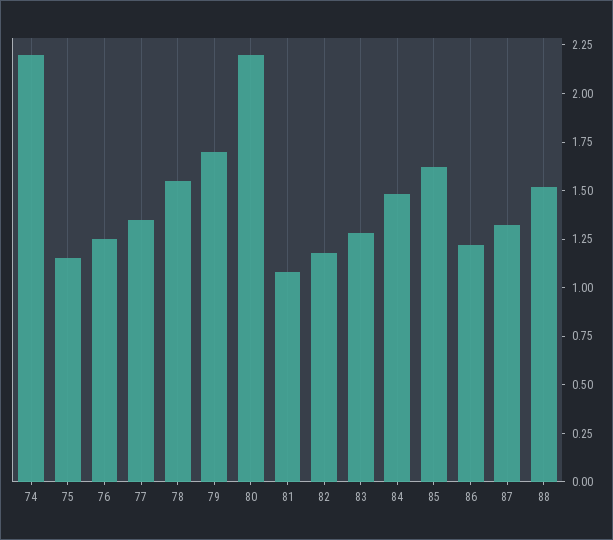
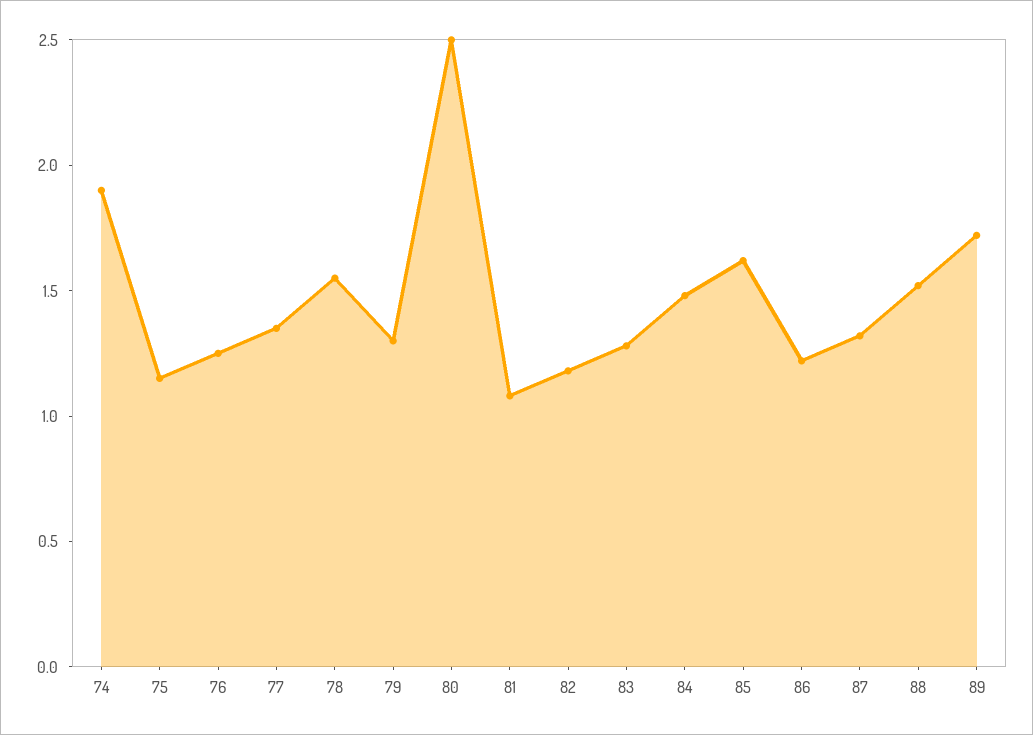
  {
-   "74": 2.2,
+   "74": 1.9,
    "75": 1.15,
    "76": 1.25,
    "77": 1.35,
    "78": 1.55,
-   "79": 1.7,
+   "79": 1.3,
-   "80": 2.2,
+   "80": 2.5,
    "81": 1.1,
    "82": 1.2,
    "83": 1.3,
    "84": 1.5,
    "85": 1.6,
    "86": 1.2,
    "87": 1.3,
-   "88": 1.5
+   "88": 1.5,
+   "89": 1.7
  }

